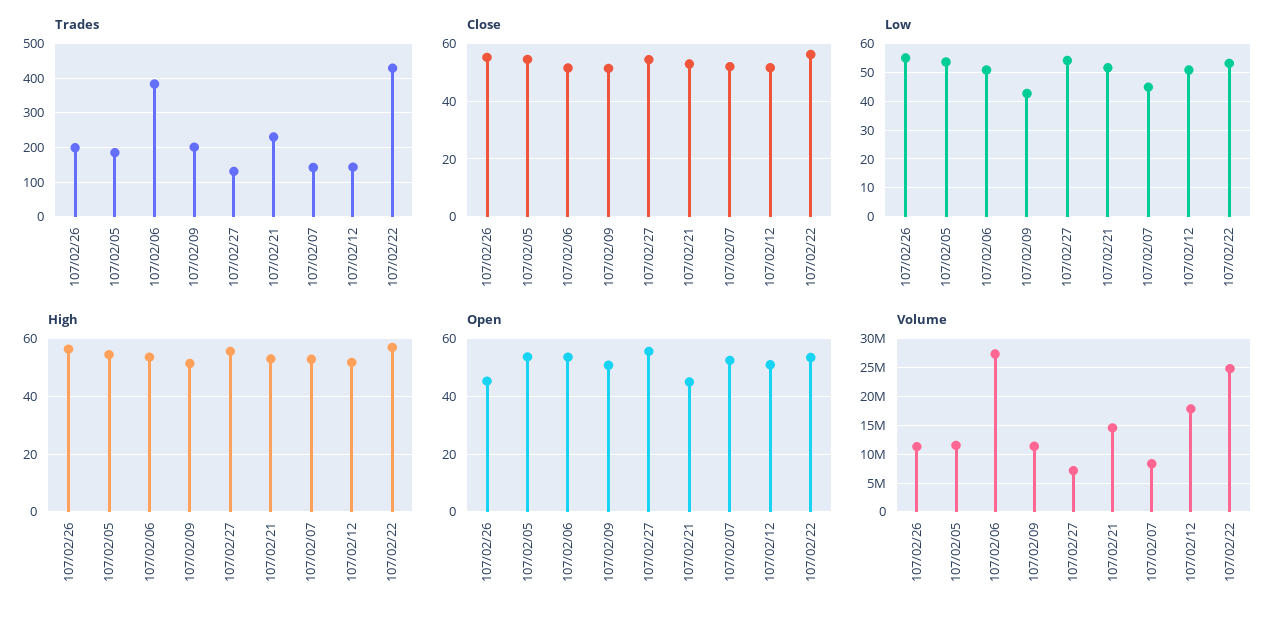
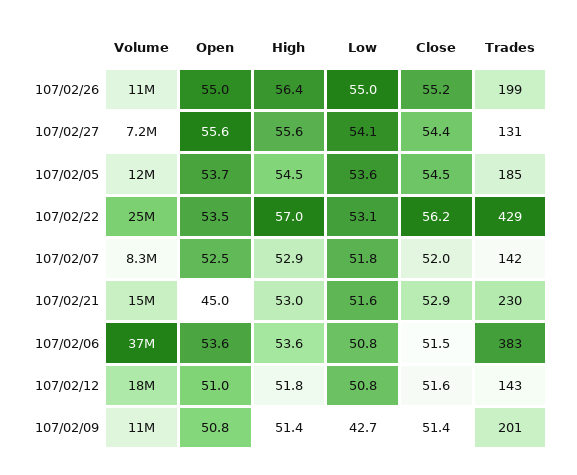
  {
    "Trades": {
      "107/02/26": 199,
      "107/02/05": 185,
      "107/02/06": 383,
      "107/02/09": 201,
      "107/02/27": 131,
      "107/02/21": 230,
      "107/02/07": 142,
      "107/02/12": 143,
      "107/02/22": 429
    },
    "Close": {
      "107/02/26": 55.2,
      "107/02/05": 54.5,
      "107/02/06": 51.5,
      "107/02/09": 51.4,
      "107/02/27": 54.4,
      "107/02/21": 52.9,
      "107/02/07": 52,
      "107/02/12": 51.6,
      "107/02/22": 56.2
    },
    "Low": {
      "107/02/26": 55,
      "107/02/05": 53.6,
      "107/02/06": 50.8,
      "107/02/09": 42.7,
      "107/02/27": 54.1,
      "107/02/21": 51.6,
-     "107/02/07": 45,
+     "107/02/07": 51.8,
      "107/02/12": 50.8,
      "107/02/22": 53.1
    },
    "High": {
      "107/02/26": 56.4,
      "107/02/05": 54.5,
      "107/02/06": 53.6,
      "107/02/09": 51.4,
      "107/02/27": 55.6,
      "107/02/21": 53,
      "107/02/07": 52.9,
      "107/02/12": 51.8,
      "107/02/22": 57
    },
    "Open": {
-     "107/02/26": 45,
+     "107/02/26": 55,
      "107/02/05": 53.7,
      "107/02/06": 53.6,
      "107/02/09": 50.8,
      "107/02/27": 55.6,
      "107/02/21": 45,
      "107/02/07": 52.5,
      "107/02/12": 51,
      "107/02/22": 53.5
    },
    "Volume": {
      "107/02/26": 11000000,
      "107/02/05": 12000000,
-     "107/02/06": 27500000,
+     "107/02/06": 37000000,
      "107/02/09": 11000000,
      "107/02/27": 7200000,
      "107/02/21": 15000000,
      "107/02/07": 8300000,
      "107/02/12": 18000000,
      "107/02/22": 25000000
    }
  }

